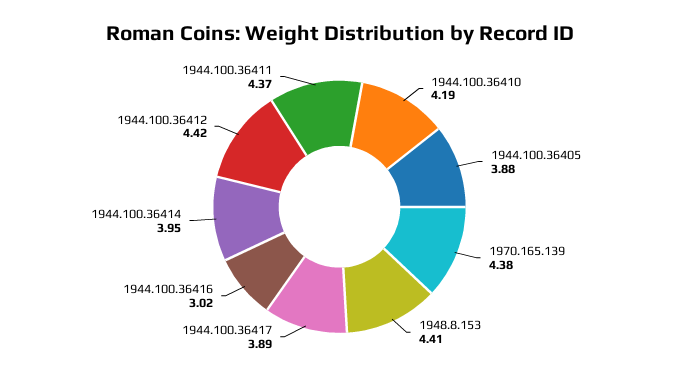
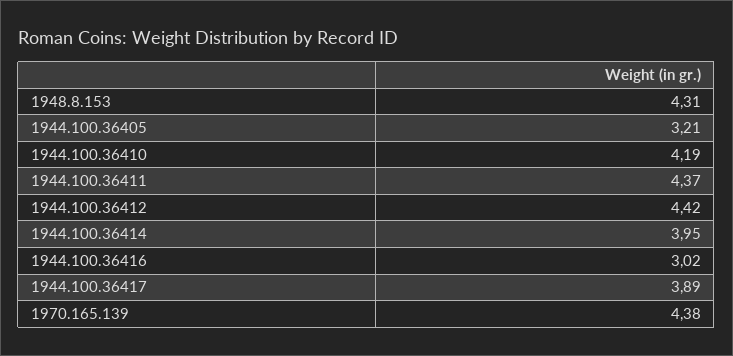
  {
    "1944.100.36410": 4.19,
-   "1944.100.36405": 3.88,
+   "1944.100.36405": 3.21,
    "1970.165.139": 4.38,
-   "1948.8.153": 4.41,
+   "1948.8.153": 4.31,
    "1944.100.36417": 3.89,
    "1944.100.36416": 3.02,
    "1944.100.36414": 3.95,
    "1944.100.36412": 4.42,
    "1944.100.36411": 4.37
  }

